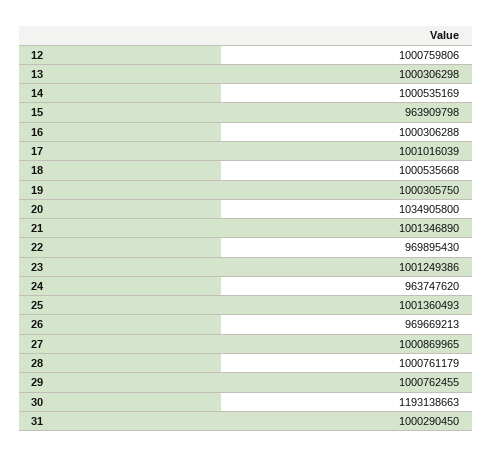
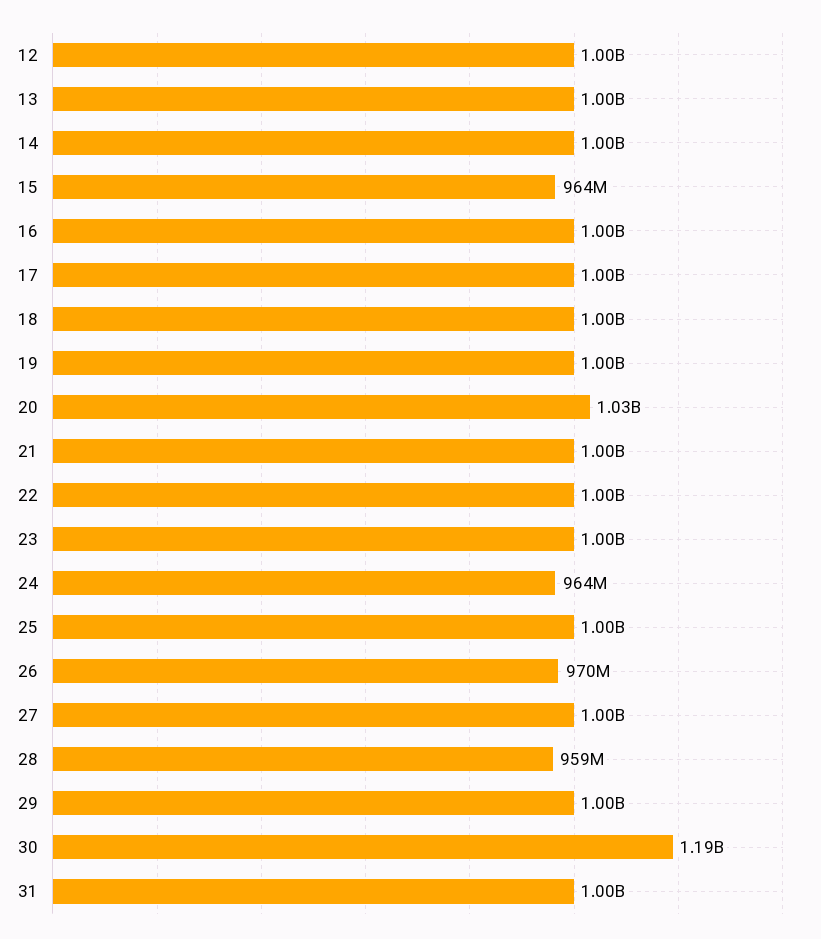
  {
    "12": 1000759806,
    "13": 1000306298,
    "14": 1000535169,
    "15": 963909798,
    "16": 1000306288,
    "17": 1001016039,
    "18": 1000535668,
    "19": 1000305750,
    "20": 1034905800,
    "21": 1001346890,
-   "22": 969895430,
+   "22": 1000000000,
    "23": 1001249386,
    "24": 963747620,
    "25": 1001360493,
    "26": 969669213,
    "27": 1000869965,
-   "28": 1000761179,
+   "28": 959000000,
    "29": 1000762455,
    "30": 1193138663,
    "31": 1000290450
  }

